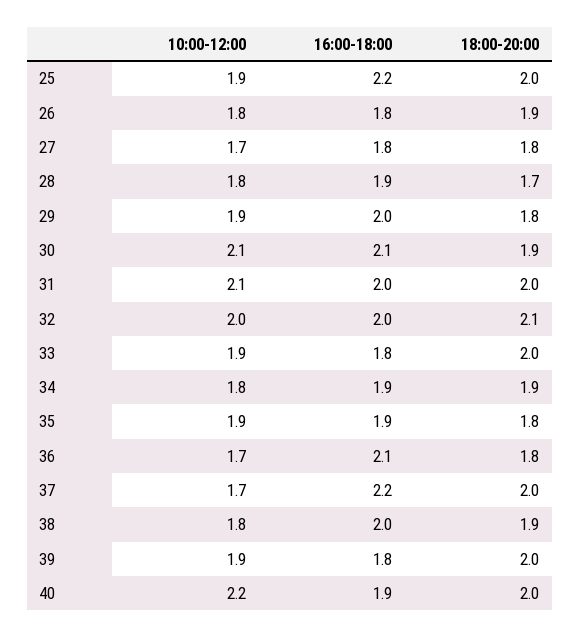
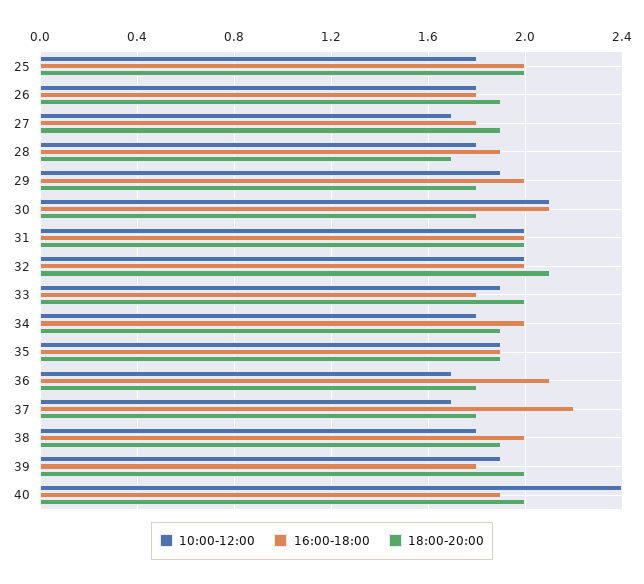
  {
    "10:00-12:00": {
-     "25": 1.9,
+     "25": 1.8,
      "26": 1.8,
      "27": 1.7,
      "28": 1.8,
      "29": 1.9,
      "30": 2.1,
-     "31": 2.1,
+     "31": 2,
      "32": 2,
      "33": 1.9,
      "34": 1.8,
      "35": 1.9,
      "36": 1.7,
      "37": 1.7,
      "38": 1.8,
      "39": 1.9,
-     "40": 2.2
+     "40": 2.4
    },
    "16:00-18:00": {
-     "25": 2.2,
+     "25": 2,
      "26": 1.8,
      "27": 1.8,
      "28": 1.9,
      "29": 2,
      "30": 2.1,
      "31": 2,
      "32": 2,
      "33": 1.8,
-     "34": 1.9,
+     "34": 2,
      "35": 1.9,
      "36": 2.1,
      "37": 2.2,
      "38": 2,
      "39": 1.8,
      "40": 1.9
    },
    "18:00-20:00": {
      "25": 2,
      "26": 1.9,
-     "27": 1.8,
+     "27": 1.9,
      "28": 1.7,
      "29": 1.8,
-     "30": 1.9,
+     "30": 1.8,
      "31": 2,
      "32": 2.1,
      "33": 2,
      "34": 1.9,
-     "35": 1.8,
+     "35": 1.9,
      "36": 1.8,
-     "37": 2,
+     "37": 1.8,
      "38": 1.9,
      "39": 2,
      "40": 2
    }
  }

